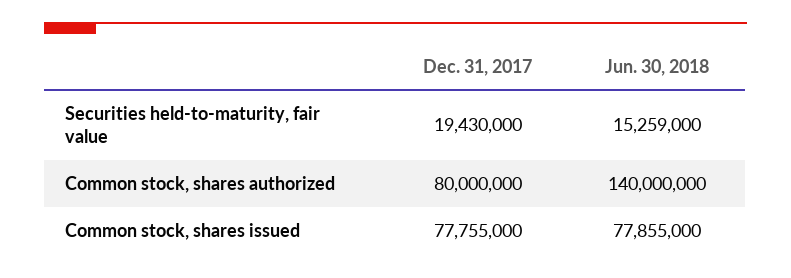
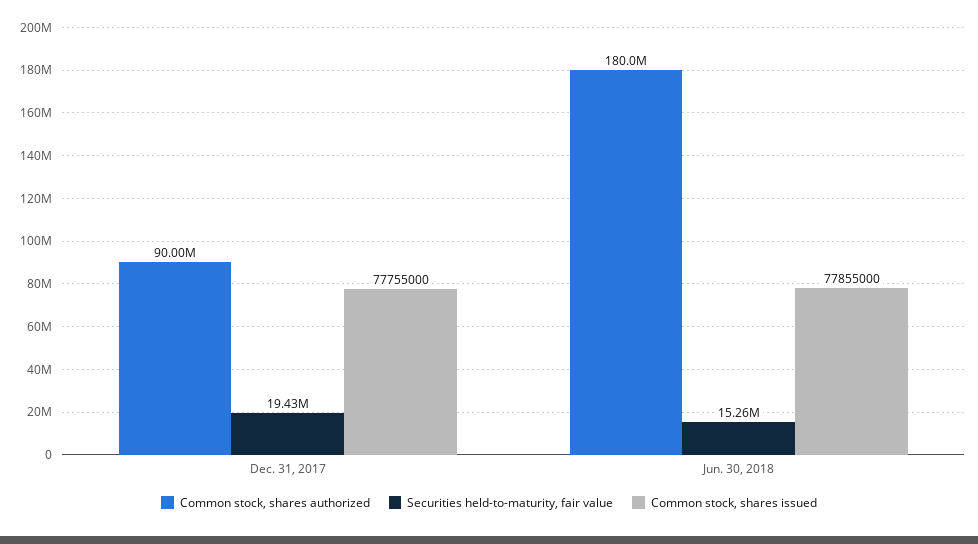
  {
    "Securities held-to-maturity, fair value": {
      "Dec. 31, 2017": 19430000,
      "Jun. 30, 2018": 15259000
    },
    "Common stock, shares authorized": {
-     "Dec. 31, 2017": 80000000,
+     "Dec. 31, 2017": 90000000,
-     "Jun. 30, 2018": 140000000
+     "Jun. 30, 2018": 180000000
    },
    "Common stock, shares issued": {
      "Dec. 31, 2017": 77755000,
      "Jun. 30, 2018": 77855000
    }
  }

